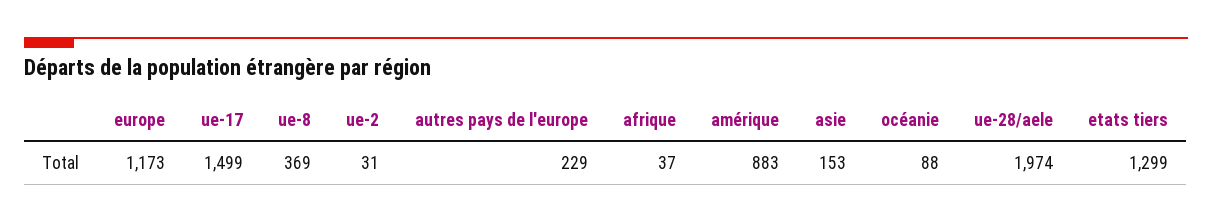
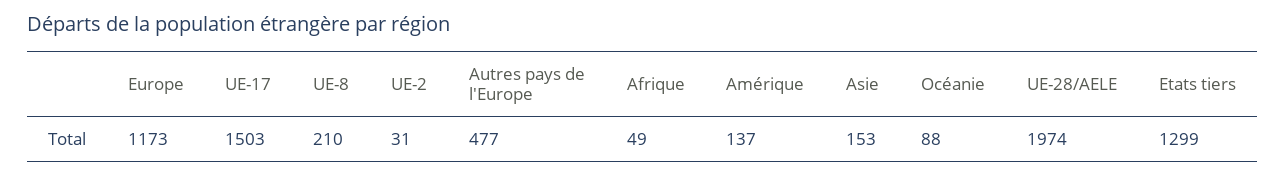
  {
    "europe": 1173,
-   "ue-17": 1499,
+   "ue-17": 1503,
-   "ue-8": 369,
+   "ue-8": 210,
    "ue-2": 31,
-   "autres pays de l'europe": 229,
+   "autres pays de l'europe": 477,
-   "afrique": 37,
+   "afrique": 49,
-   "amérique": 883,
+   "amérique": 137,
    "asie": 153,
    "océanie": 88,
    "ue-28/aele": 1974,
    "etats tiers": 1299
  }

